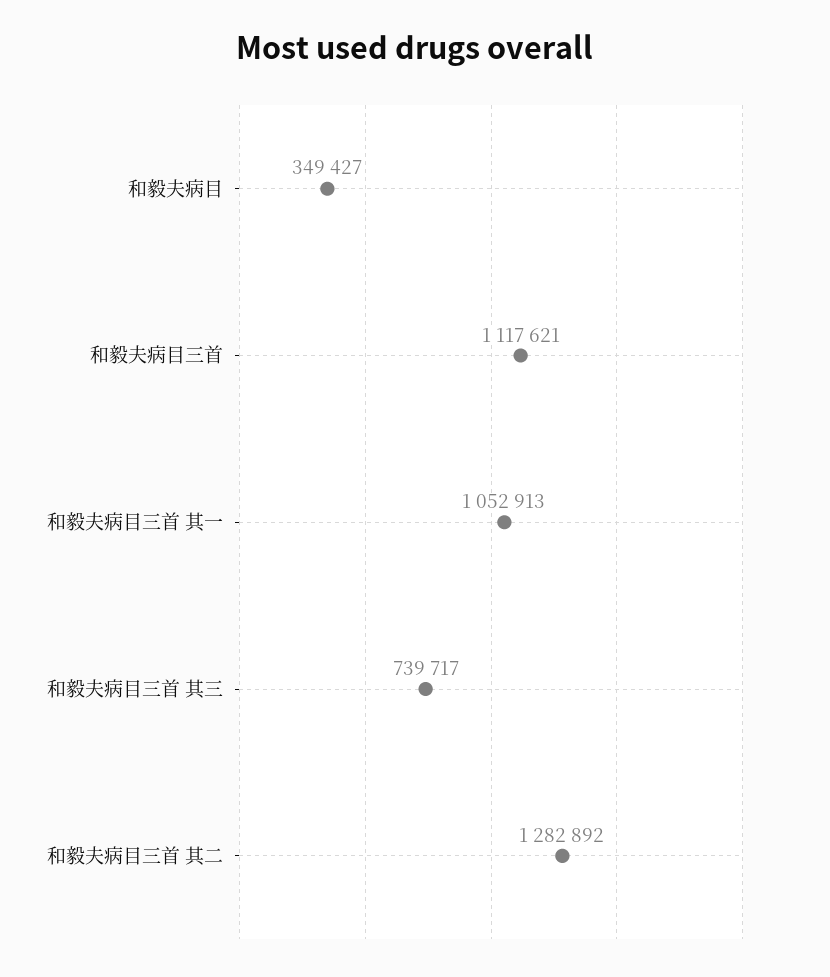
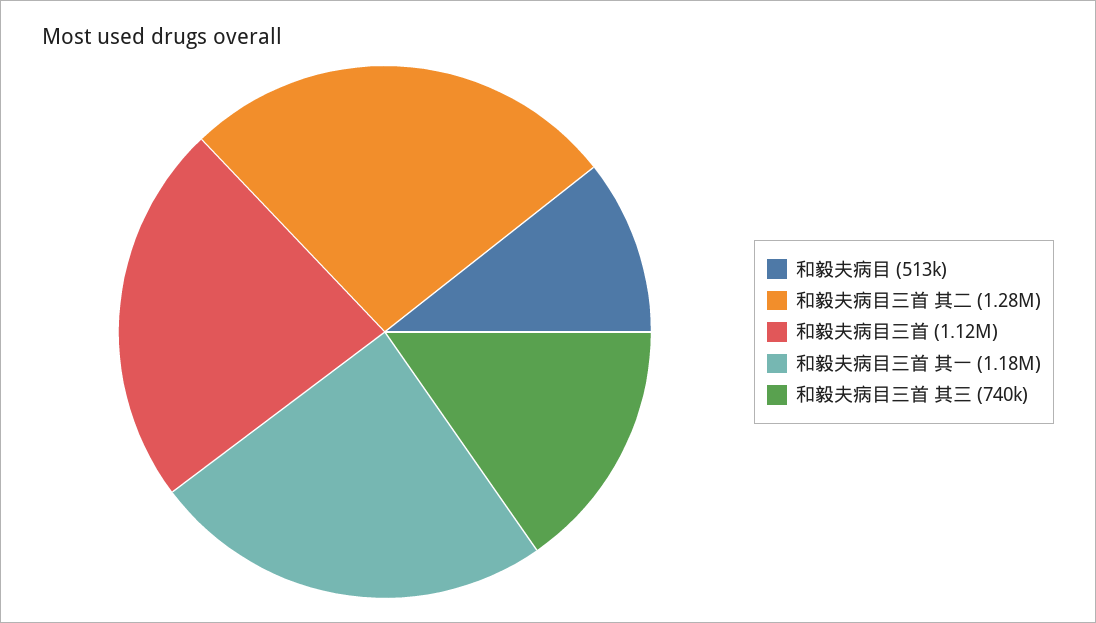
  {
-   "和毅夫病目": 349427,
+   "和毅夫病目": 513000,
    "和毅夫病目三首": 1117621,
-   "和毅夫病目三首 其一": 1052913,
+   "和毅夫病目三首 其一": 1180000,
    "和毅夫病目三首 其三": 739717,
    "和毅夫病目三首 其二": 1282892
  }

